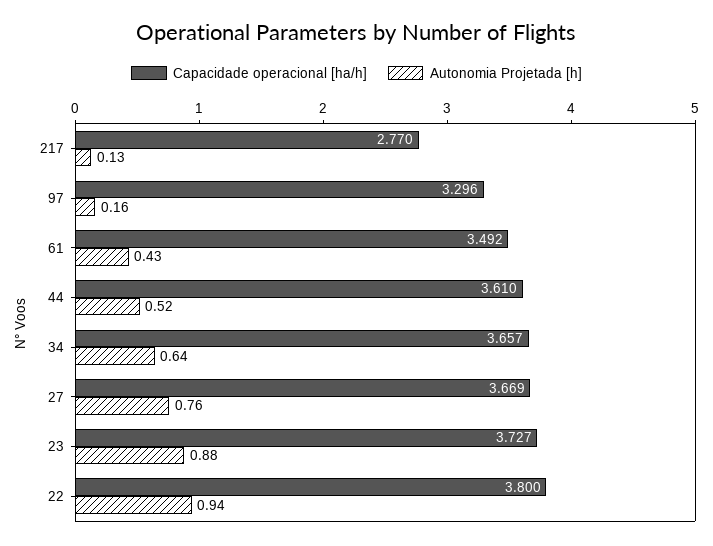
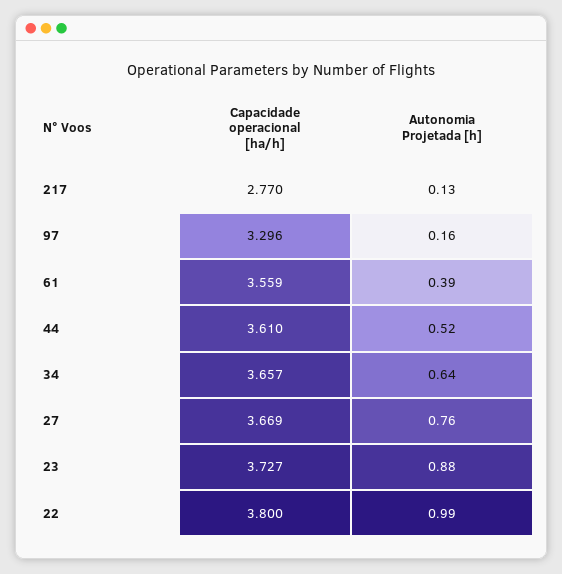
  {
    "Capacidade operacional [ha/h]": {
      "217": 2.77,
      "97": 3.296,
-     "61": 3.492,
+     "61": 3.559,
      "44": 3.61,
      "34": 3.657,
      "27": 3.669,
      "23": 3.727,
      "22": 3.8
    },
    "Autonomia Projetada [h]": {
      "217": 0.13,
      "97": 0.16,
-     "61": 0.43,
+     "61": 0.39,
      "44": 0.52,
      "34": 0.64,
      "27": 0.76,
      "23": 0.88,
-     "22": 0.94
+     "22": 0.99
    }
  }

